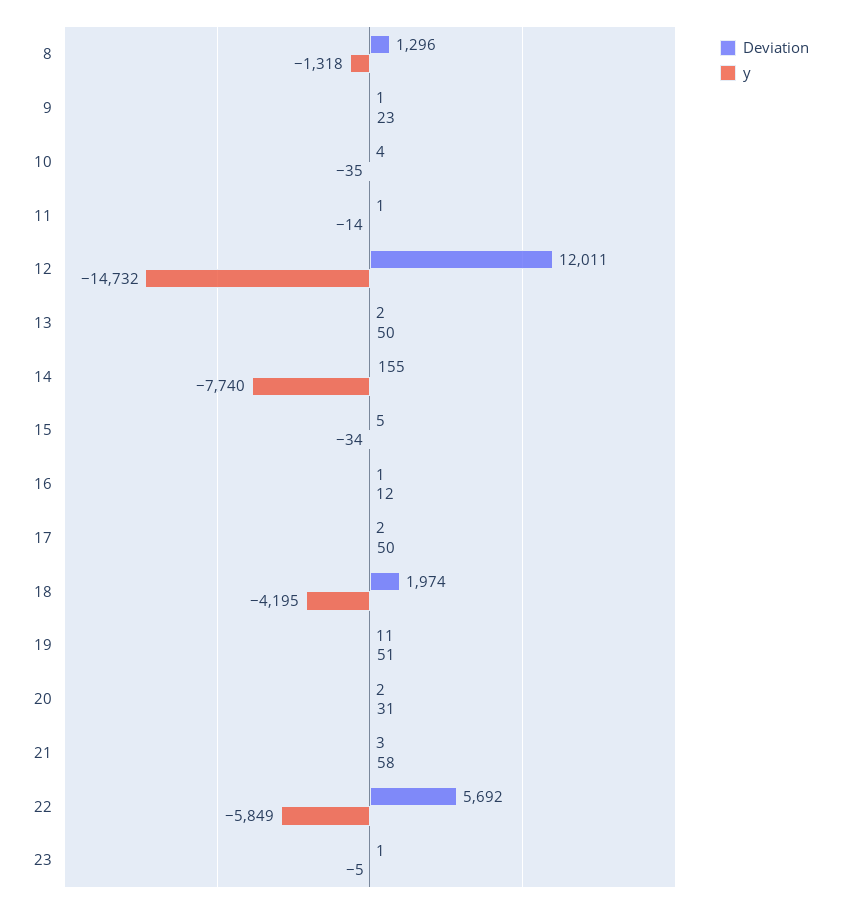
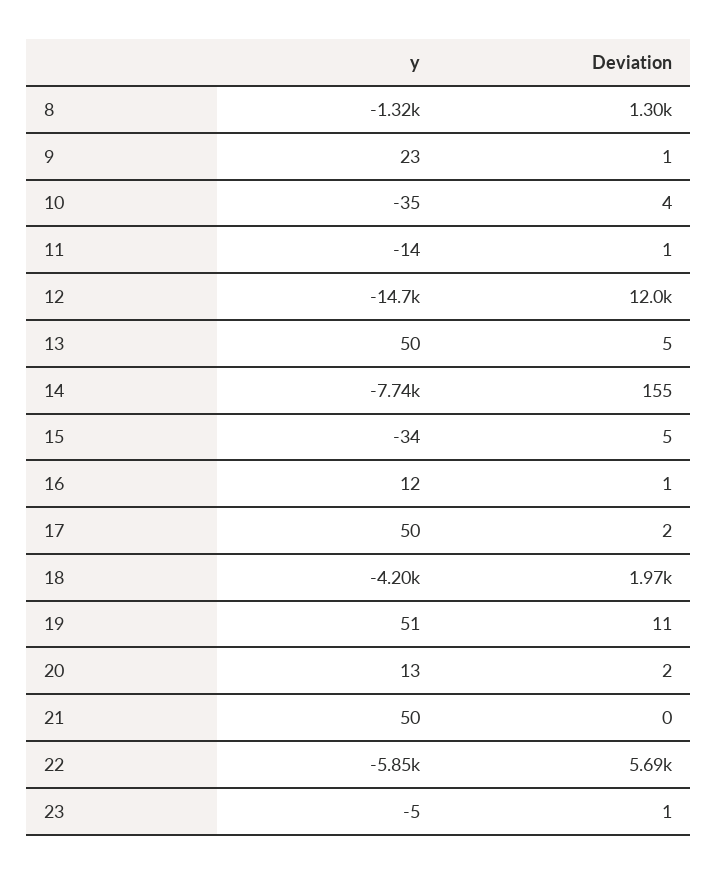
  {
    "Deviation": {
      "8": 1296,
      "9": 1,
      "10": 4,
      "11": 1,
      "12": 12011,
-     "13": 2,
+     "13": 5,
      "14": 155,
      "15": 5,
      "16": 1,
      "17": 2,
      "18": 1974,
      "19": 11,
      "20": 2,
-     "21": 3,
+     "21": 0,
      "22": 5692,
      "23": 1
    },
    "y": {
      "8": -1318,
      "9": 23,
      "10": -35,
      "11": -14,
      "12": -14732,
      "13": 50,
      "14": -7740,
      "15": -34,
      "16": 12,
      "17": 50,
      "18": -4195,
      "19": 51,
-     "20": 31,
+     "20": 13,
-     "21": 58,
+     "21": 50,
      "22": -5849,
      "23": -5
    }
  }

